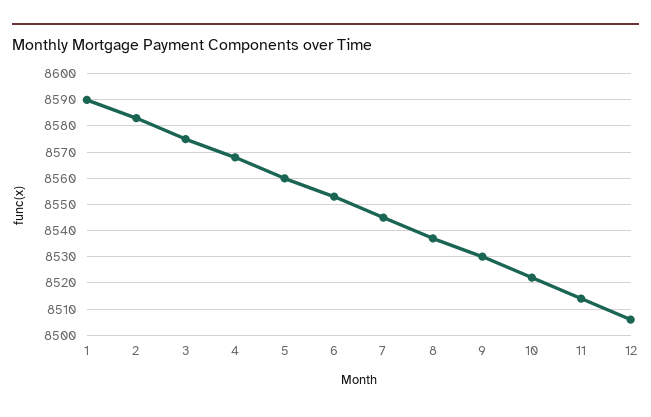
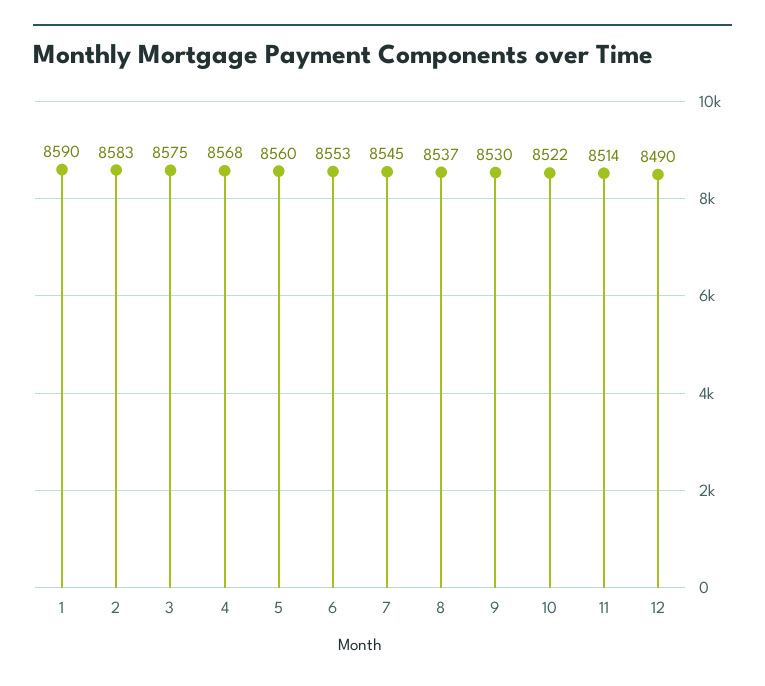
  {
    "1": 8590,
    "2": 8583,
    "3": 8575,
    "4": 8568,
    "5": 8560,
    "6": 8553,
    "7": 8545,
    "8": 8537,
    "9": 8530,
    "10": 8522,
    "11": 8514,
-   "12": 8505
+   "12": 8490
  }

